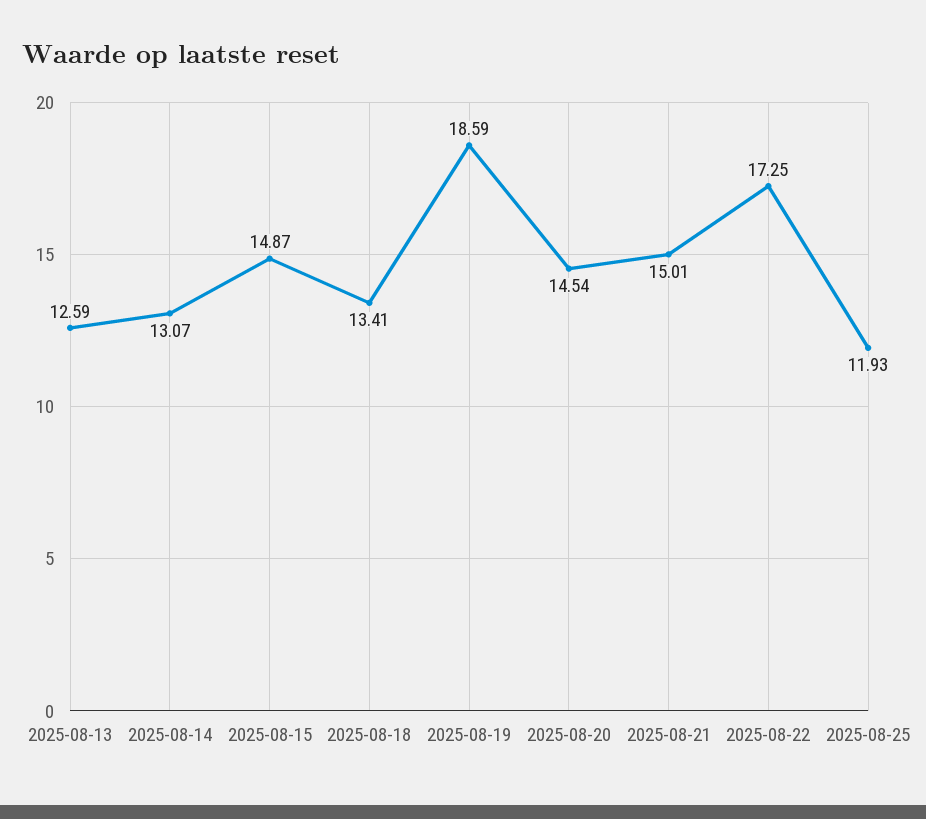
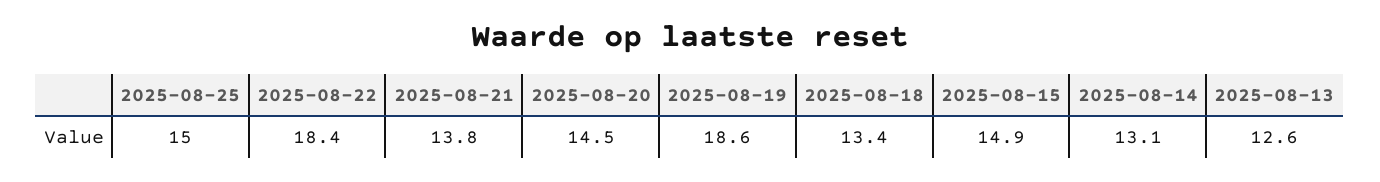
  {
    "2025-08-13": 12.59,
    "2025-08-14": 13.07,
    "2025-08-15": 14.87,
    "2025-08-18": 13.41,
    "2025-08-19": 18.59,
    "2025-08-20": 14.54,
-   "2025-08-21": 15.01,
+   "2025-08-21": 13.8,
-   "2025-08-22": 17.25,
+   "2025-08-22": 18.4,
-   "2025-08-25": 11.93
+   "2025-08-25": 15
  }

